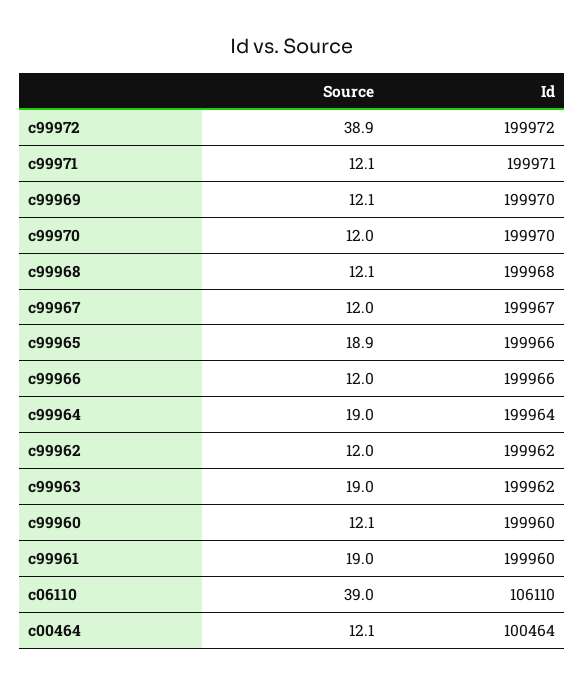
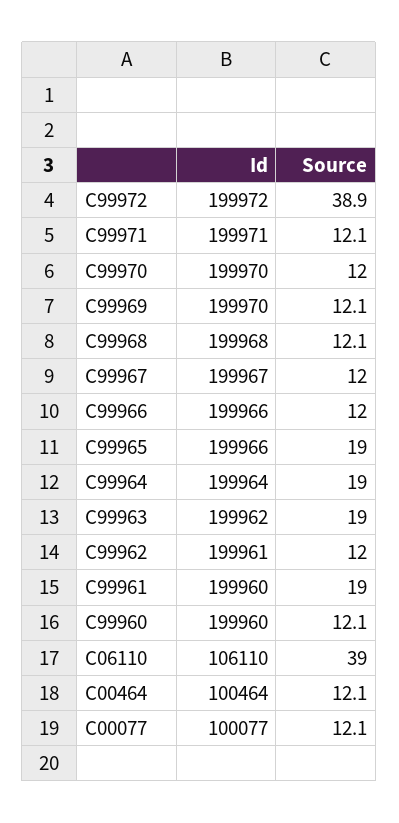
  {
    "Source": {
      "c99972": 38.9,
      "c99971": 12.1,
      "c99969": 12.1,
      "c99970": 12,
      "c99968": 12.1,
      "c99967": 12,
-     "c99965": 18.9,
+     "c99965": 19,
      "c99966": 12,
      "c99964": 19,
      "c99962": 12,
      "c99963": 19,
      "c99960": 12.1,
      "c99961": 19,
      "c06110": 39,
-     "c00464": 12.1
+     "c00464": 12.1,
+     "C00077": 12.1
    },
    "Id": {
      "c99972": 199972,
      "c99971": 199971,
      "c99969": 199970,
      "c99970": 199970,
      "c99968": 199968,
      "c99967": 199967,
      "c99965": 199966,
      "c99966": 199966,
      "c99964": 199964,
-     "c99962": 199962,
+     "c99962": 199961,
      "c99963": 199962,
      "c99960": 199960,
      "c99961": 199960,
      "c06110": 106110,
-     "c00464": 100464
+     "c00464": 100464,
+     "C00077": 100077
    }
  }

